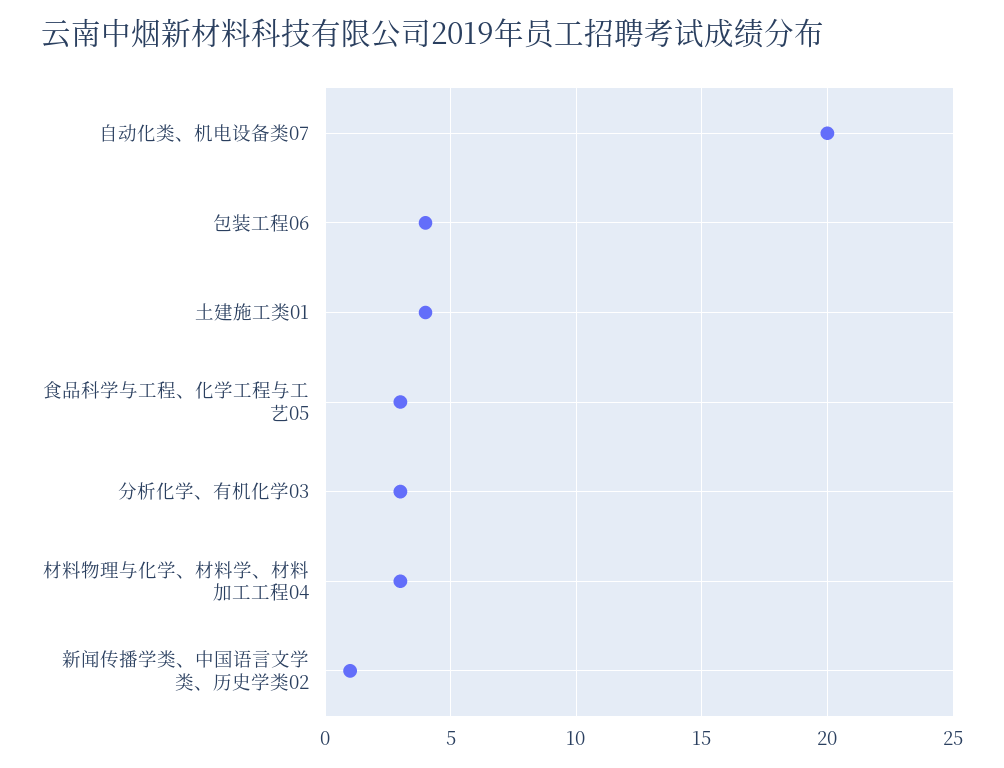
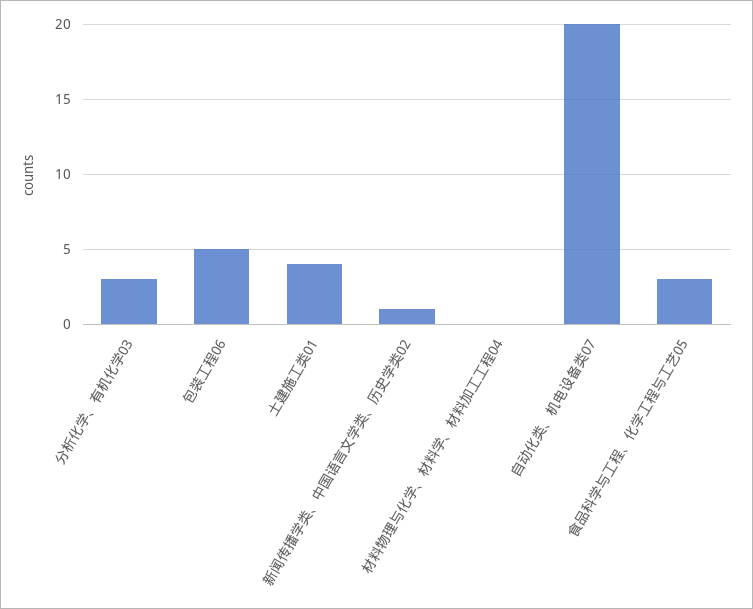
  {
    "自动化类、机电设备类07": 20,
-   "包装工程06": 4,
+   "包装工程06": 5,
    "土建施工类01": 4,
    "食品科学与工程、化学工程与工艺05": 3,
    "分析化学、有机化学03": 3,
-   "材料物理与化学、材料学、材料加工工程04": 3,
+   "材料物理与化学、材料学、材料加工工程04": 0,
    "新闻传播学类、中国语言文学类、历史学类02": 1
  }

